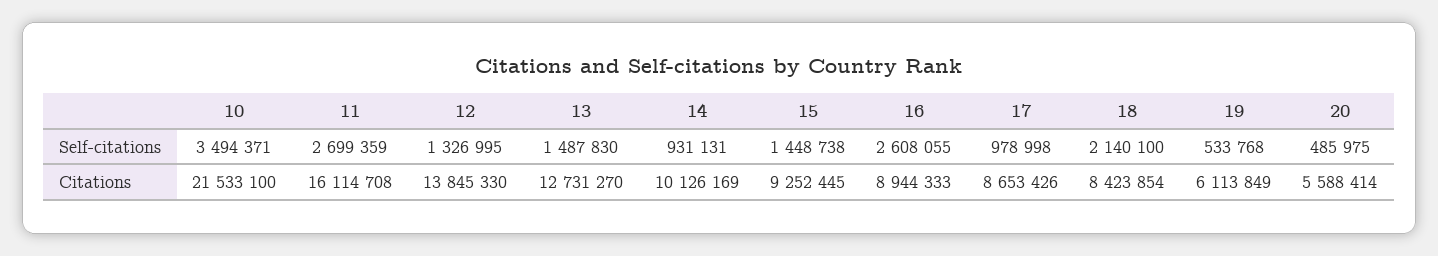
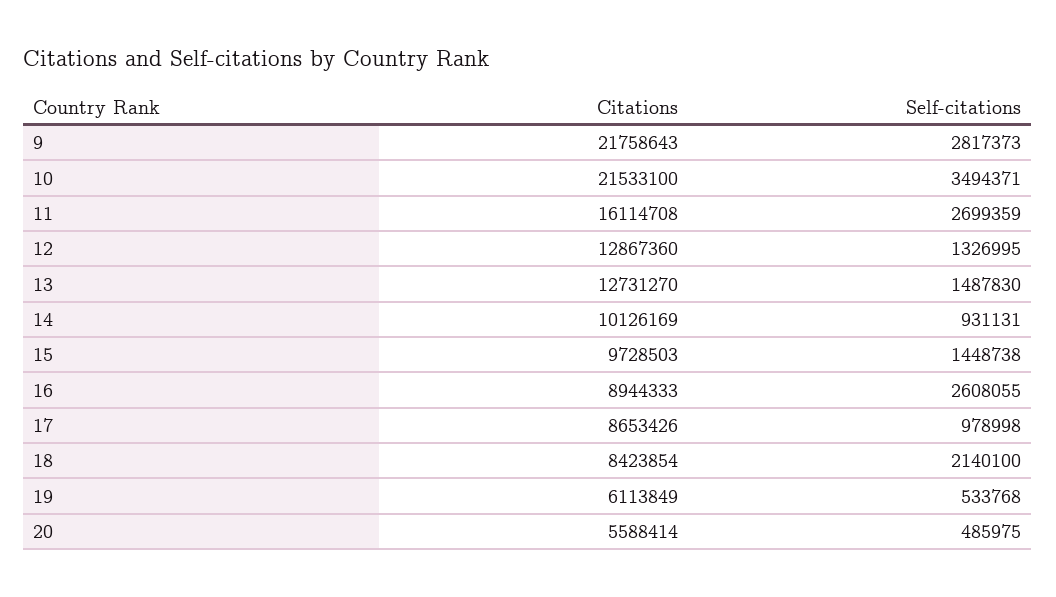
  {
    "10": {
      "Self-citations": 3494371,
      "Citations": 21533100
    },
    "11": {
      "Self-citations": 2699359,
      "Citations": 16114708
    },
    "12": {
      "Self-citations": 1326995,
-     "Citations": 13845330
+     "Citations": 12867360
    },
    "13": {
      "Self-citations": 1487830,
      "Citations": 12731270
    },
    "14": {
      "Self-citations": 931131,
      "Citations": 10126169
    },
    "15": {
      "Self-citations": 1448738,
-     "Citations": 9252445
+     "Citations": 9728503
    },
    "16": {
      "Self-citations": 2608055,
      "Citations": 8944333
    },
    "17": {
      "Self-citations": 978998,
      "Citations": 8653426
    },
    "18": {
      "Self-citations": 2140100,
      "Citations": 8423854
    },
    "19": {
      "Self-citations": 533768,
      "Citations": 6113849
    },
    "20": {
      "Self-citations": 485975,
      "Citations": 5588414
-   }
+   },
+   "9": {
+     "Citations": 21758643,
+     "Self-citations": 2817373
+   }
  }

